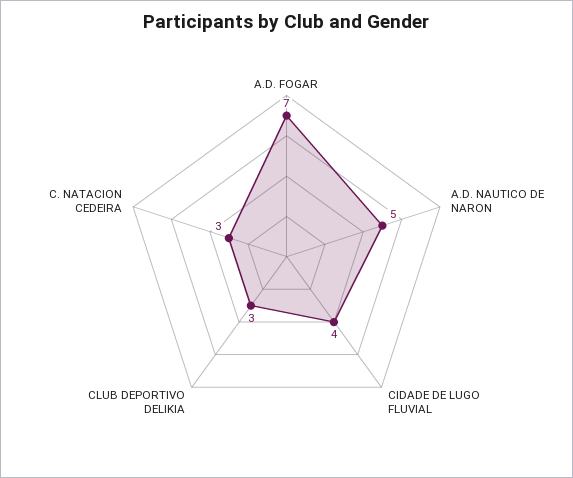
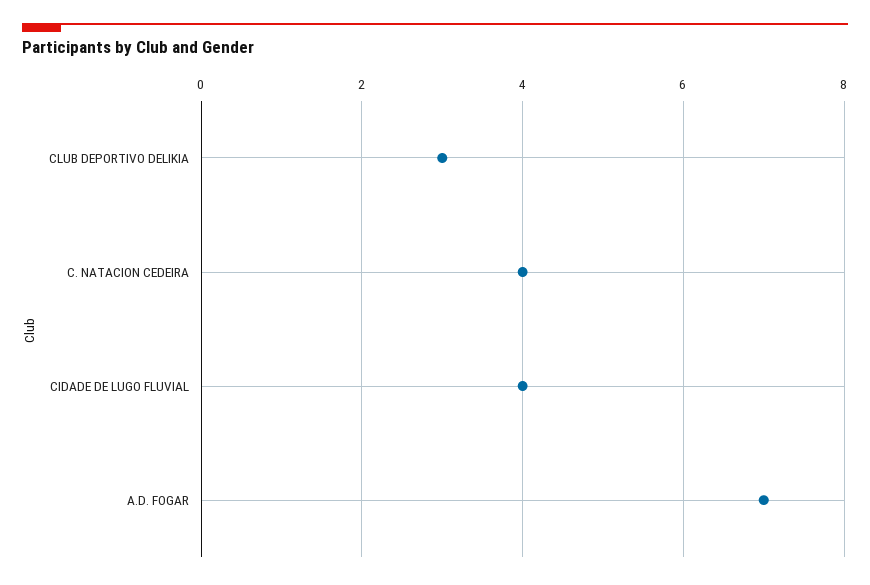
  {
    "A.D. FOGAR": 7,
-   "A.D. NAUTICO DE NARON": 5,
    "CIDADE DE LUGO FLUVIAL": 4,
    "CLUB DEPORTIVO DELIKIA": 3,
-   "C. NATACION CEDEIRA": 3
+   "C. NATACION CEDEIRA": 4
  }

